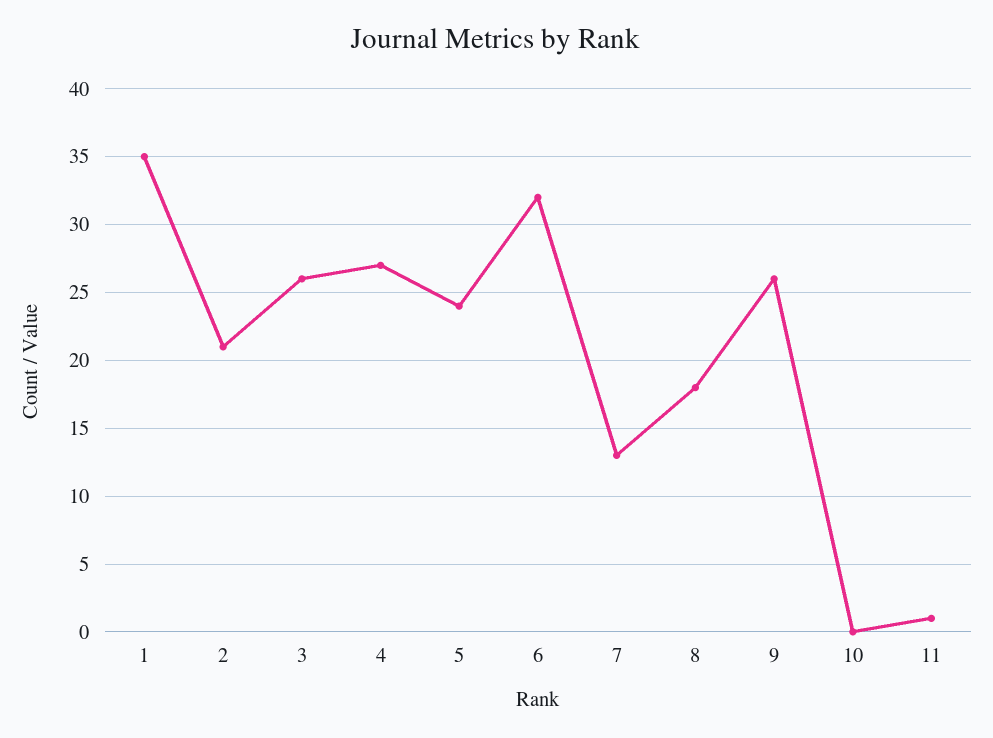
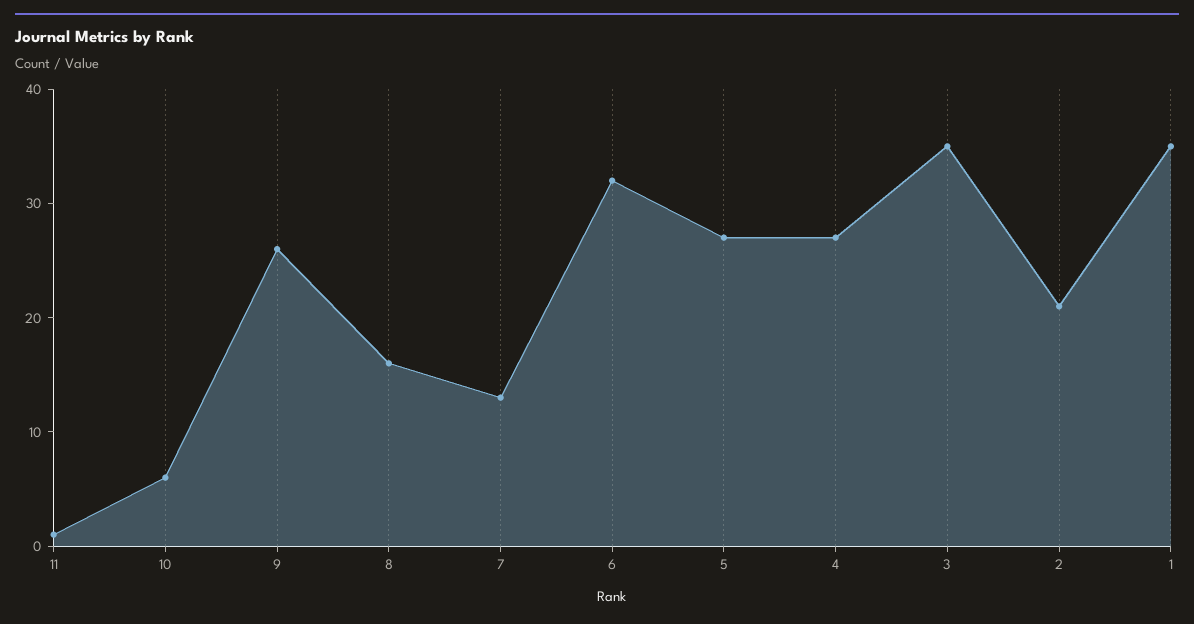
  {
    "1": 35,
    "2": 21,
-   "3": 26,
+   "3": 35,
    "4": 27,
-   "5": 24,
+   "5": 27,
    "6": 32,
    "7": 13,
-   "8": 18,
+   "8": 16,
    "9": 26,
-   "10": 0,
+   "10": 6,
    "11": 1
  }

